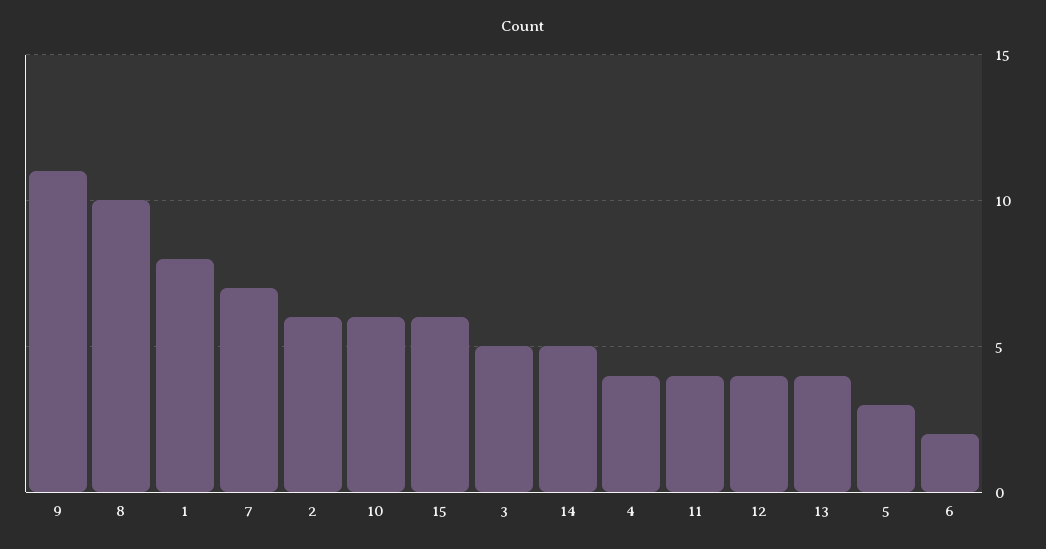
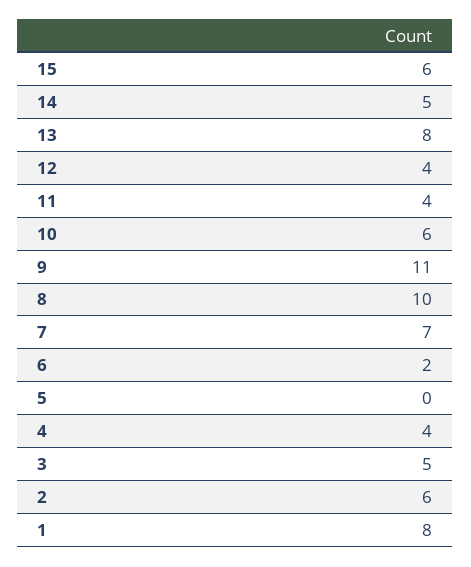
  {
    "9": 11,
    "8": 10,
    "1": 8,
    "7": 7,
    "2": 6,
    "10": 6,
    "15": 6,
    "3": 5,
    "14": 5,
    "4": 4,
    "11": 4,
    "12": 4,
-   "13": 4,
+   "13": 8,
-   "5": 3,
+   "5": 0,
    "6": 2
  }

